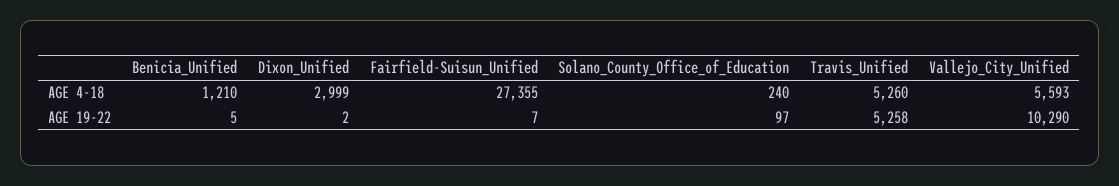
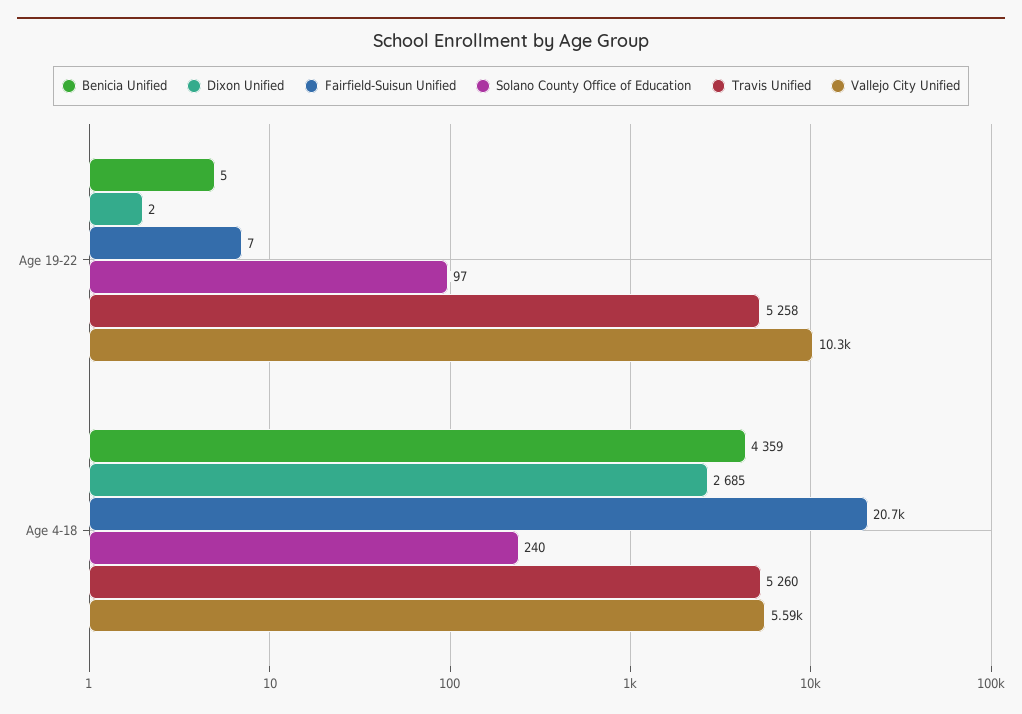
  {
    "Benicia_Unified": {
-     "AGE 4-18": 1210,
+     "AGE 4-18": 4359,
      "AGE 19-22": 5
    },
    "Dixon_Unified": {
-     "AGE 4-18": 2999,
+     "AGE 4-18": 2685,
      "AGE 19-22": 2
    },
    "Fairfield-Suisun_Unified": {
-     "AGE 4-18": 27355,
+     "AGE 4-18": 20700,
      "AGE 19-22": 7
    },
    "Solano_County_Office_of_Education": {
      "AGE 4-18": 240,
      "AGE 19-22": 97
    },
    "Travis_Unified": {
      "AGE 4-18": 5260,
      "AGE 19-22": 5258
    },
    "Vallejo_City_Unified": {
      "AGE 4-18": 5593,
      "AGE 19-22": 10290
    }
  }

